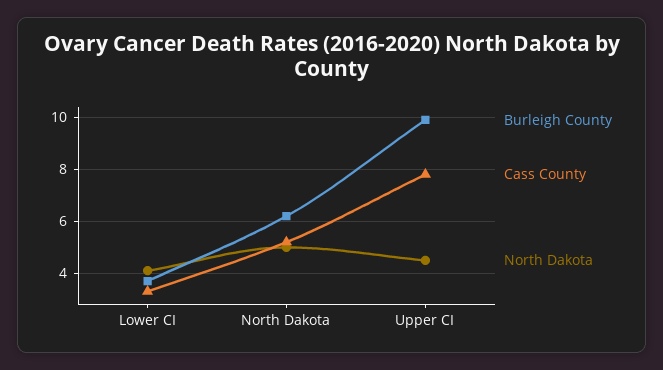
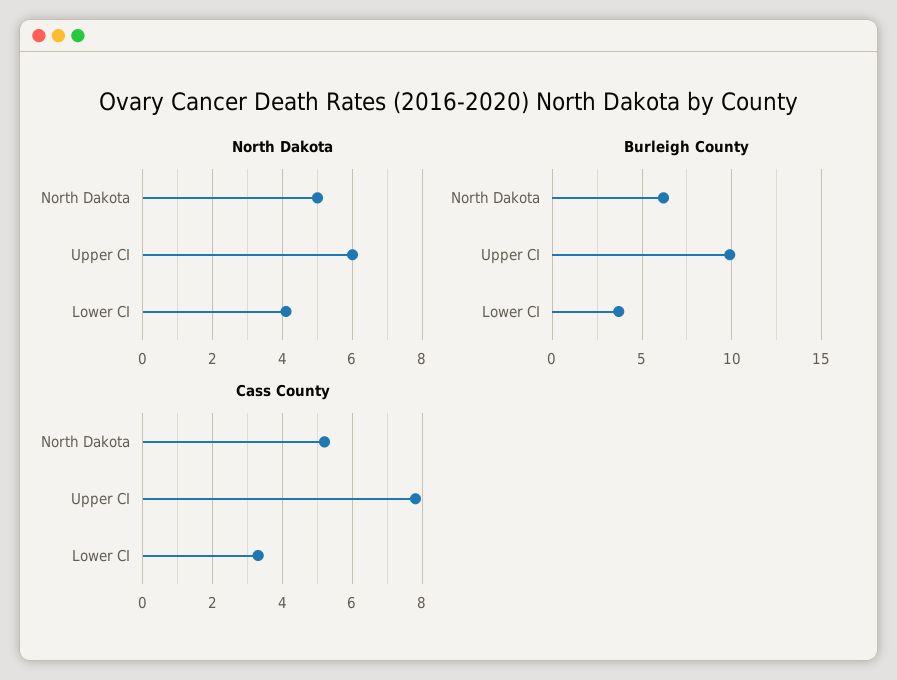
  {
    "Burleigh County": {
      "Lower CI": 3.5,
      "North Dakota": 6,
      "Upper CI": 10
    },
    "Cass County": {
      "Lower CI": 3.5,
      "North Dakota": 5,
      "Upper CI": 8
    },
    "North Dakota": {
      "Lower CI": 4,
      "North Dakota": 5,
-     "Upper CI": 4.5
+     "Upper CI": 6
    }
  }

